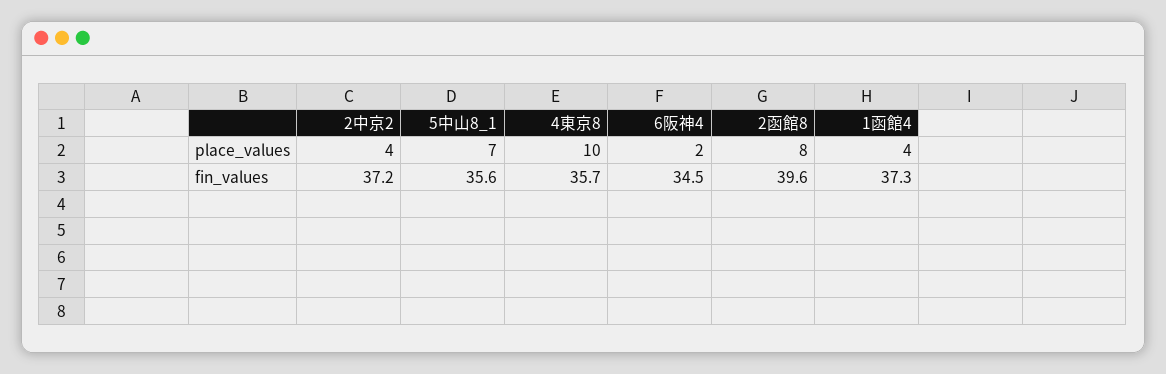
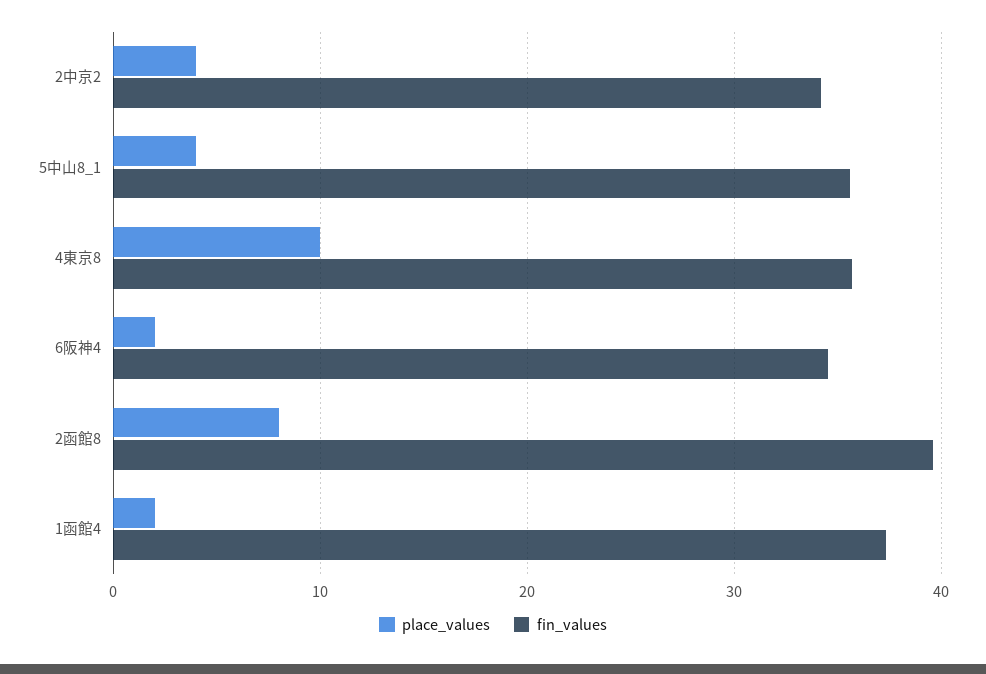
  {
    "place_values": {
      "2中京2": 4,
-     "5中山8_1": 7,
+     "5中山8_1": 4,
      "4東京8": 10,
      "6阪神4": 2,
      "2函館8": 8,
-     "1函館4": 4
+     "1函館4": 2
    },
    "fin_values": {
-     "2中京2": 37.2,
+     "2中京2": 34,
      "5中山8_1": 35.6,
      "4東京8": 35.7,
      "6阪神4": 34.5,
      "2函館8": 39.6,
      "1函館4": 37.3
    }
  }

